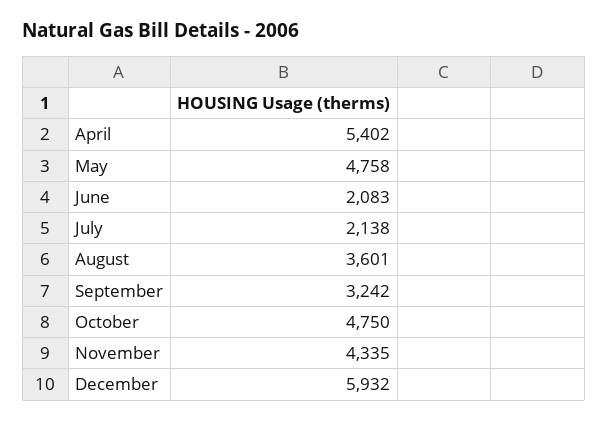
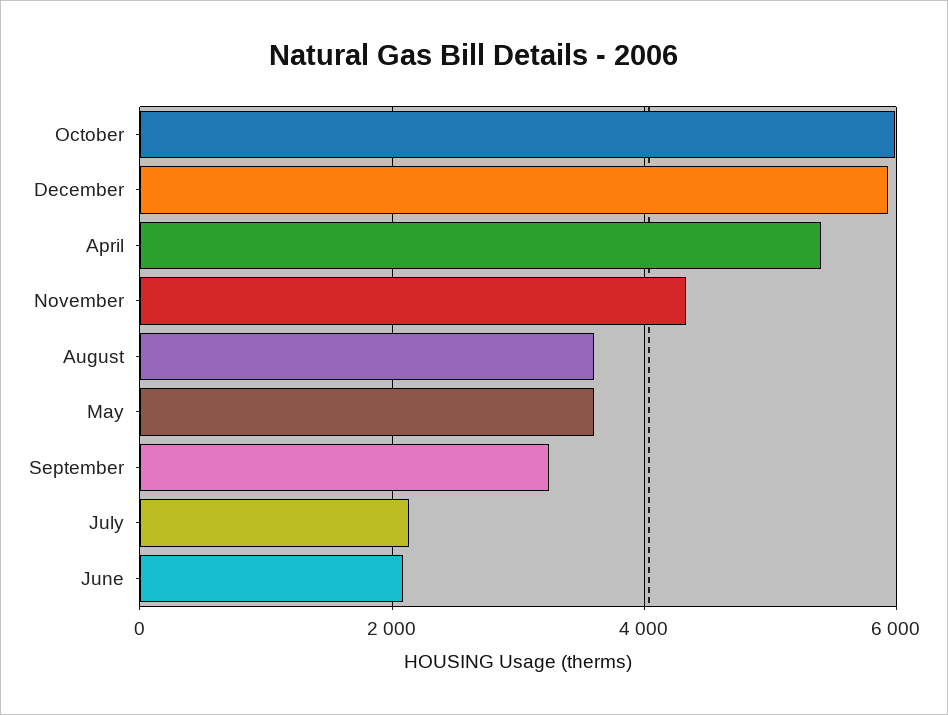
  {
    "April": 5402,
-   "May": 4758,
+   "May": 3600,
    "June": 2083,
    "July": 2138,
    "August": 3601,
    "September": 3242,
-   "October": 4750,
+   "October": 6000,
    "November": 4335,
    "December": 5932
  }

